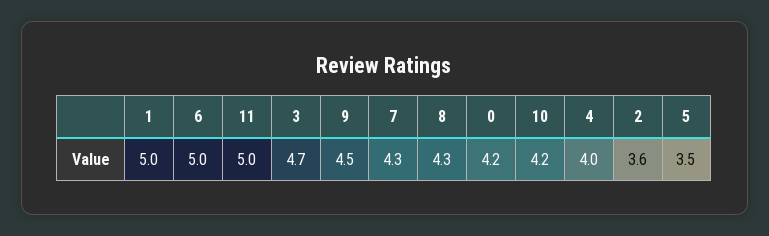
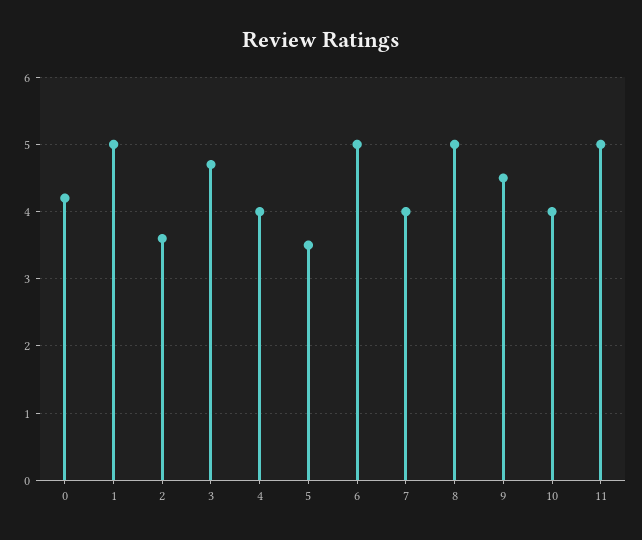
  {
    "1": 5,
    "6": 5,
    "11": 5,
    "3": 4.7,
    "9": 4.5,
-   "7": 4.3,
+   "7": 4,
-   "8": 4.3,
+   "8": 5,
    "0": 4.2,
-   "10": 4.2,
+   "10": 4,
    "4": 4,
    "2": 3.6,
    "5": 3.5
  }

